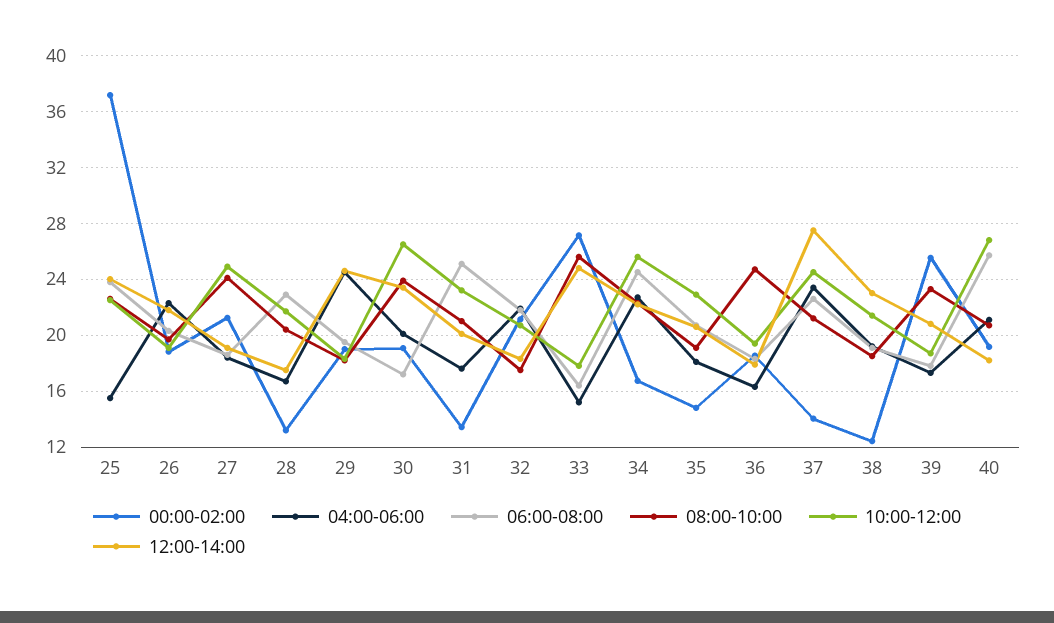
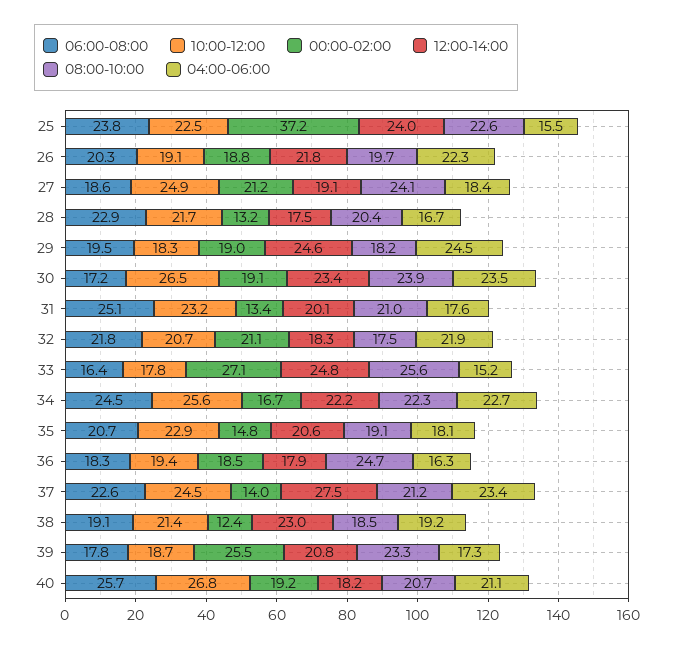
  {
    "00:00-02:00": {
      "25": 37.2,
      "26": 18.8,
      "27": 21.2,
      "28": 13.2,
      "29": 19,
      "30": 19.1,
      "31": 13.4,
      "32": 21.1,
      "33": 27.1,
      "34": 16.7,
      "35": 14.8,
      "36": 18.5,
      "37": 14,
      "38": 12.4,
      "39": 25.5,
      "40": 19.2
    },
    "04:00-06:00": {
      "25": 15.5,
      "26": 22.3,
      "27": 18.4,
      "28": 16.7,
      "29": 24.5,
-     "30": 20,
+     "30": 23.5,
      "31": 17.6,
      "32": 21.9,
      "33": 15.2,
      "34": 22.7,
      "35": 18.1,
      "36": 16.3,
      "37": 23.4,
      "38": 19.2,
      "39": 17.3,
      "40": 21.1
    },
    "06:00-08:00": {
      "25": 23.8,
      "26": 20.3,
      "27": 18.6,
      "28": 22.9,
      "29": 19.5,
      "30": 17.2,
      "31": 25.1,
      "32": 21.8,
      "33": 16.4,
      "34": 24.5,
      "35": 20.7,
      "36": 18.3,
      "37": 22.6,
      "38": 19.1,
      "39": 17.8,
      "40": 25.7
    },
    "08:00-10:00": {
      "25": 22.6,
      "26": 19.7,
      "27": 24.1,
      "28": 20.4,
      "29": 18.2,
      "30": 23.9,
      "31": 21,
      "32": 17.5,
      "33": 25.6,
      "34": 22.3,
      "35": 19.1,
      "36": 24.7,
      "37": 21.2,
      "38": 18.5,
      "39": 23.3,
      "40": 20.7
    },
    "10:00-12:00": {
      "25": 22.5,
      "26": 19.1,
      "27": 24.9,
      "28": 21.7,
      "29": 18.3,
      "30": 26.5,
      "31": 23.2,
      "32": 20.7,
      "33": 17.8,
      "34": 25.6,
      "35": 22.9,
      "36": 19.4,
      "37": 24.5,
      "38": 21.4,
      "39": 18.7,
      "40": 26.8
    },
    "12:00-14:00": {
      "25": 24,
      "26": 21.8,
      "27": 19.1,
      "28": 17.5,
      "29": 24.6,
      "30": 23.4,
      "31": 20.1,
      "32": 18.3,
      "33": 24.8,
      "34": 22.2,
      "35": 20.6,
      "36": 17.9,
      "37": 27.5,
      "38": 23,
      "39": 20.8,
      "40": 18.2
    }
  }

